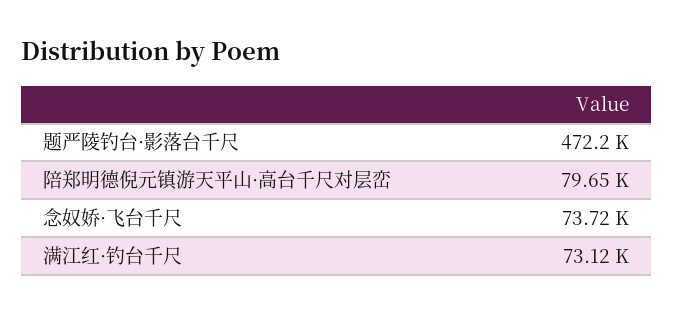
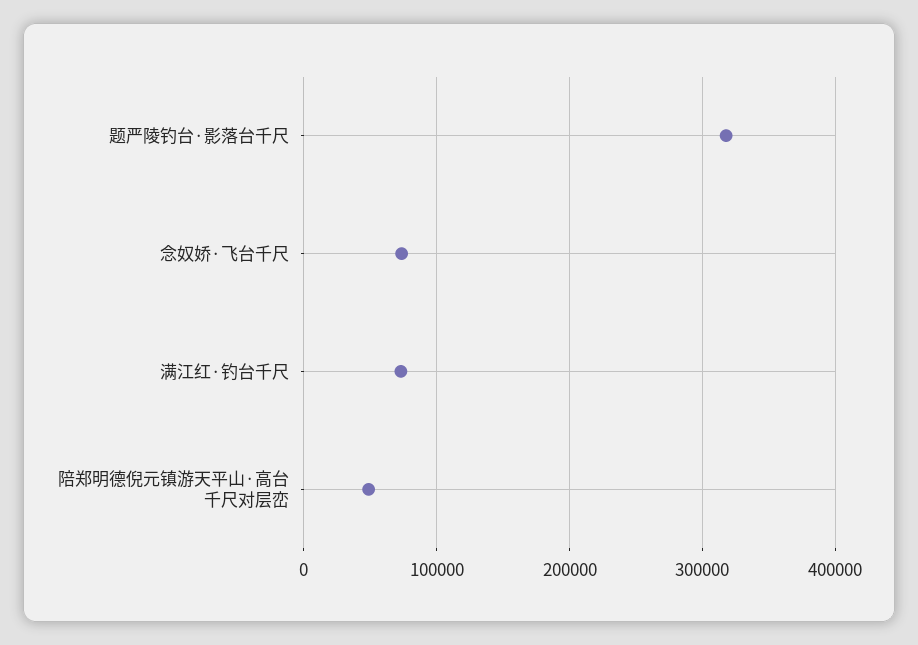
  {
-   "题严陵钓台·影落台千尺": 472200,
+   "题严陵钓台·影落台千尺": 320000,
-   "陪郑明德倪元镇游天平山·高台千尺对层峦": 79650,
+   "陪郑明德倪元镇游天平山·高台千尺对层峦": 50000,
    "念奴娇·飞台千尺": 73720,
    "满江红·钓台千尺": 73120
  }

